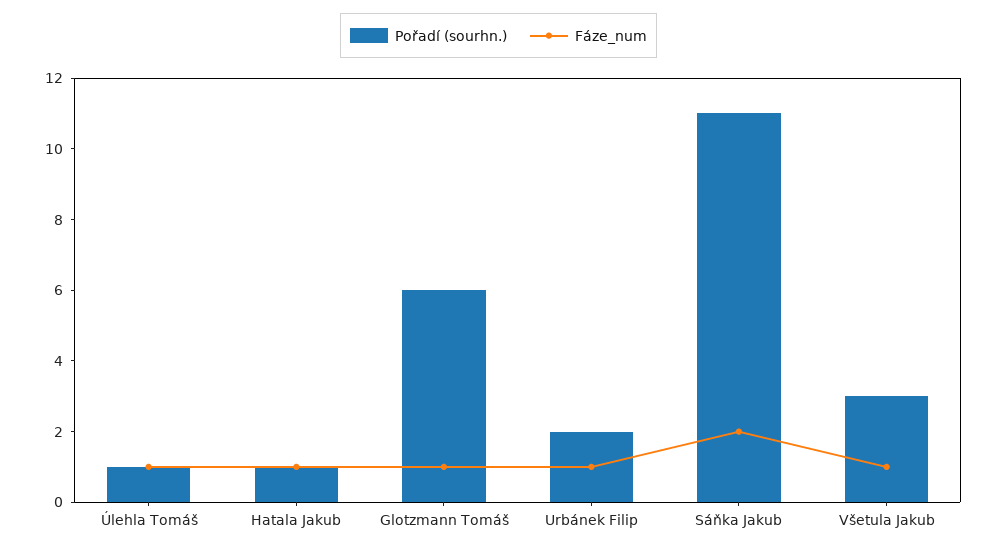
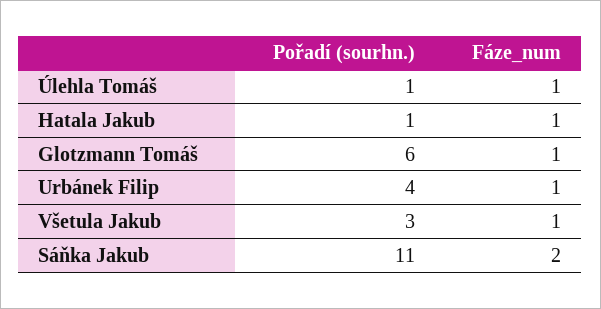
  {
    "Pořadí (sourhn.)": {
      "Úlehla Tomáš": 1,
      "Hatala Jakub": 1,
      "Glotzmann Tomáš": 6,
-     "Urbánek Filip": 2,
+     "Urbánek Filip": 4,
      "Sáňka Jakub": 11,
      "Všetula Jakub": 3
    },
    "Fáze_num": {
      "Úlehla Tomáš": 1,
      "Hatala Jakub": 1,
      "Glotzmann Tomáš": 1,
      "Urbánek Filip": 1,
      "Sáňka Jakub": 2,
      "Všetula Jakub": 1
    }
  }

